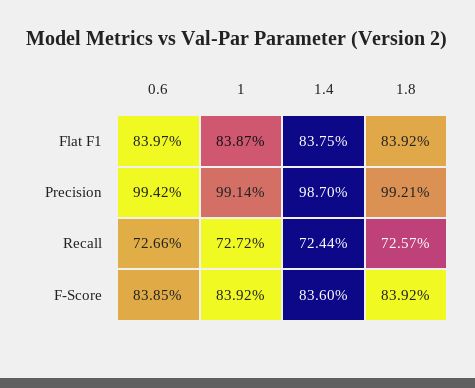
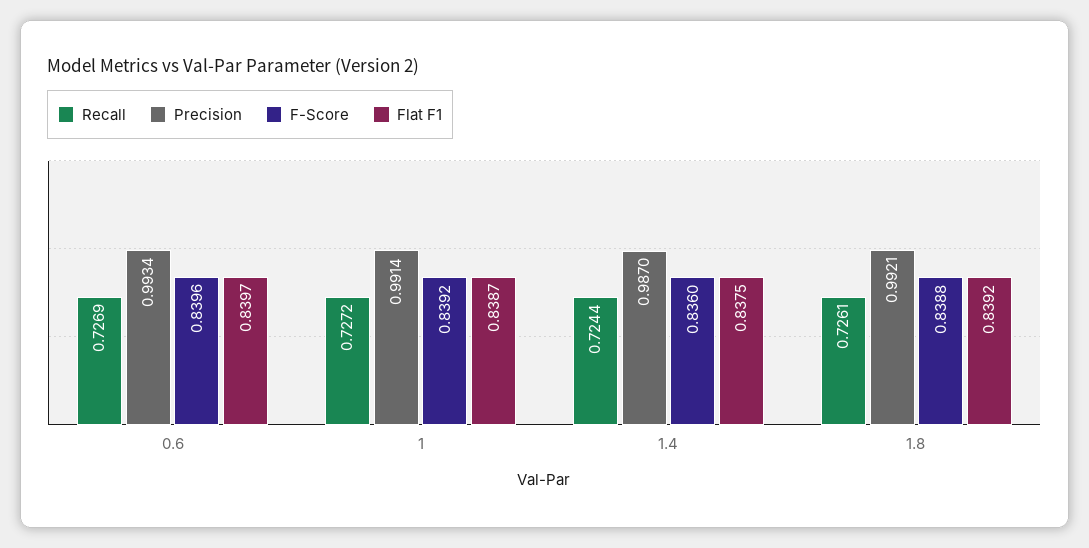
  {
    "Flat F1": {
      "0.6": 0.8397,
      "1": 0.8387,
      "1.4": 0.8375,
      "1.8": 0.8392
    },
    "Precision": {
-     "0.6": 0.9942,
+     "0.6": 0.9934,
      "1": 0.9914,
      "1.4": 0.987,
      "1.8": 0.9921
    },
    "Recall": {
-     "0.6": 0.7266,
+     "0.6": 0.7269,
      "1": 0.7272,
      "1.4": 0.7244,
-     "1.8": 0.7257
+     "1.8": 0.7261
    },
    "F-Score": {
-     "0.6": 0.8385,
+     "0.6": 0.8396,
      "1": 0.8392,
      "1.4": 0.836,
-     "1.8": 0.8392
+     "1.8": 0.8388
    }
  }

